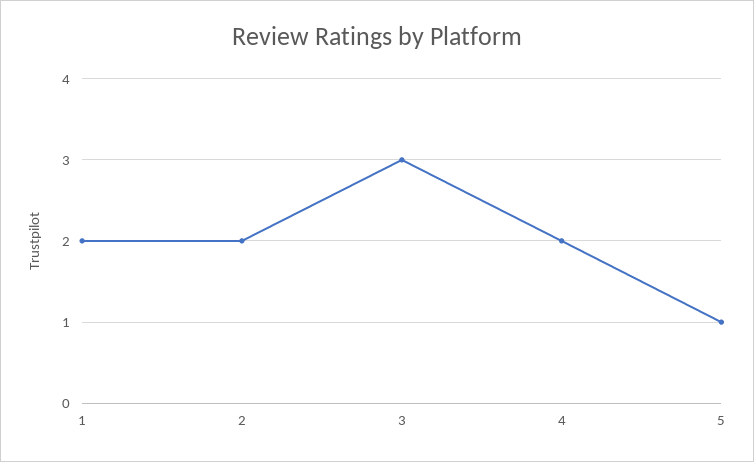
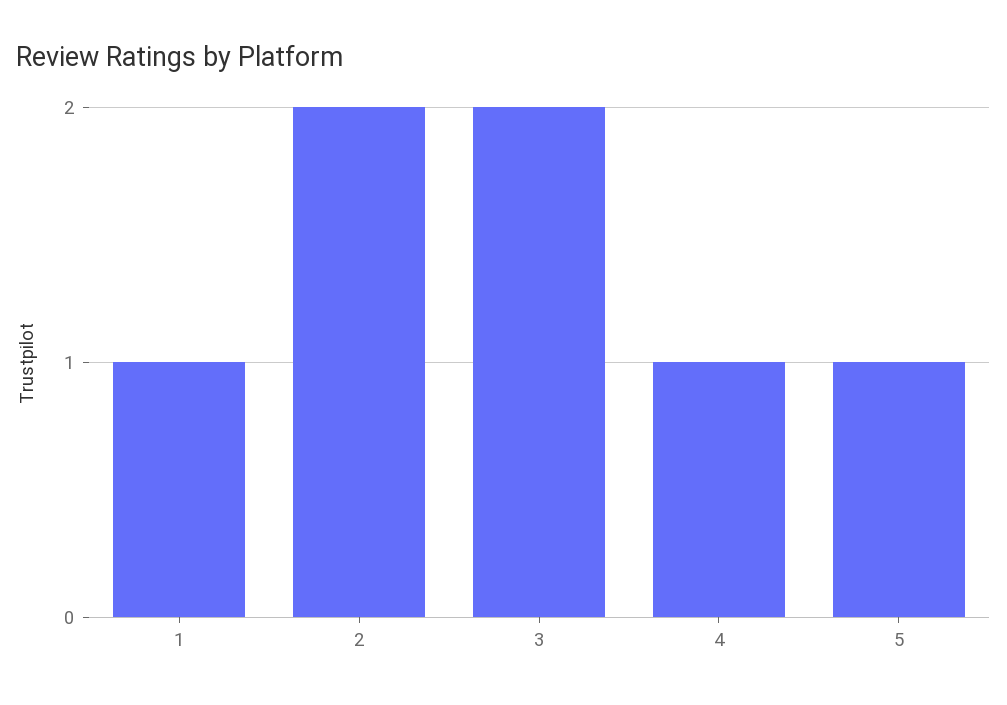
  {
-   "1": 2,
+   "1": 1,
    "2": 2,
-   "3": 3,
+   "3": 2,
-   "4": 2,
+   "4": 1,
    "5": 1
  }

